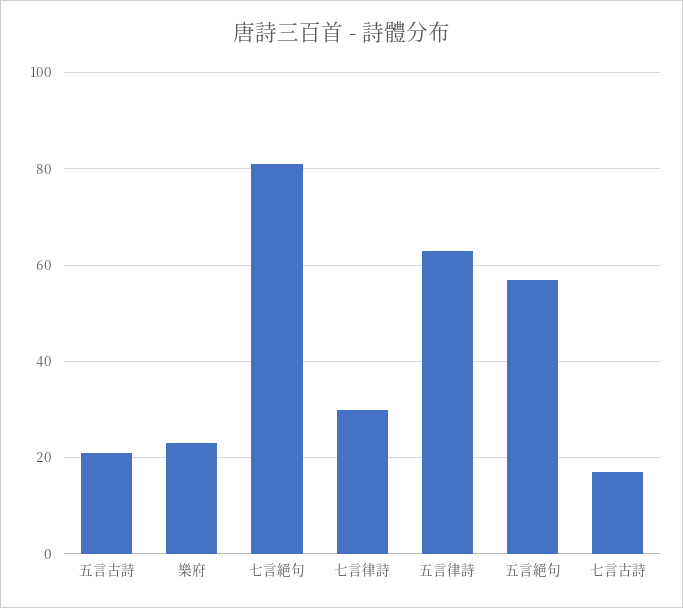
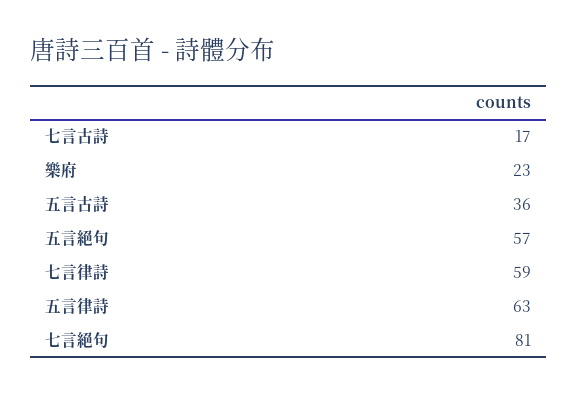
  {
-   "五言古詩": 20,
+   "五言古詩": 36,
    "樂府": 23,
    "七言絕句": 81,
-   "七言律詩": 30,
+   "七言律詩": 59,
    "五言律詩": 63,
    "五言絕句": 57,
    "七言古詩": 17
  }

